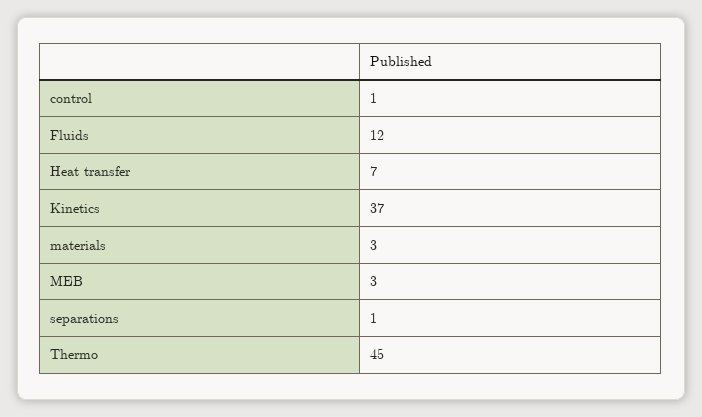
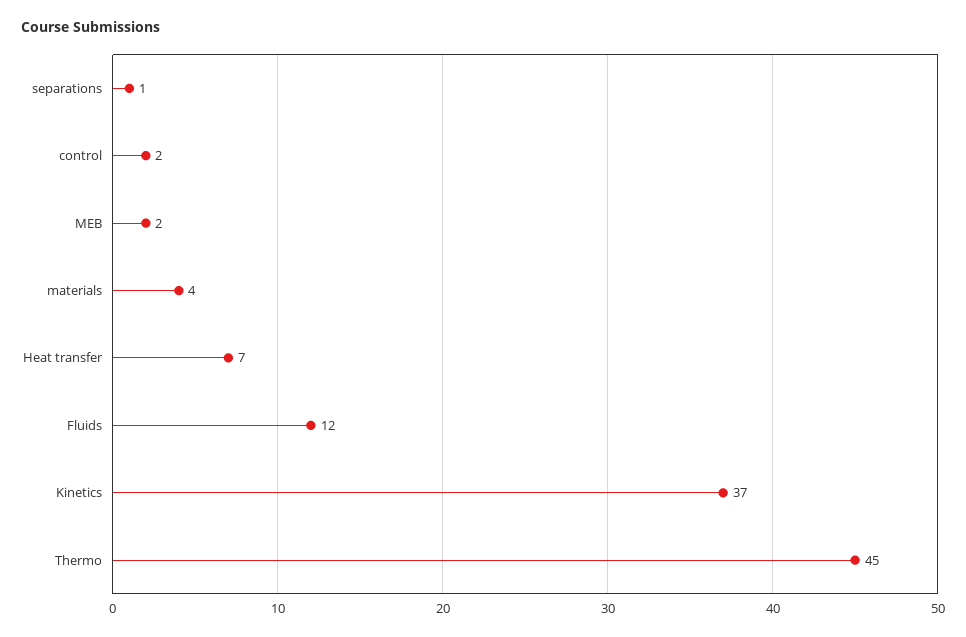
  {
-   "control": 1,
+   "control": 2,
    "Fluids": 12,
    "Heat transfer": 7,
    "Kinetics": 37,
-   "materials": 3,
+   "materials": 4,
-   "MEB": 3,
+   "MEB": 2,
    "separations": 1,
    "Thermo": 45
  }

